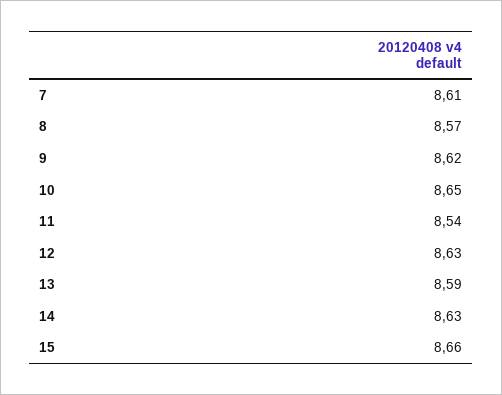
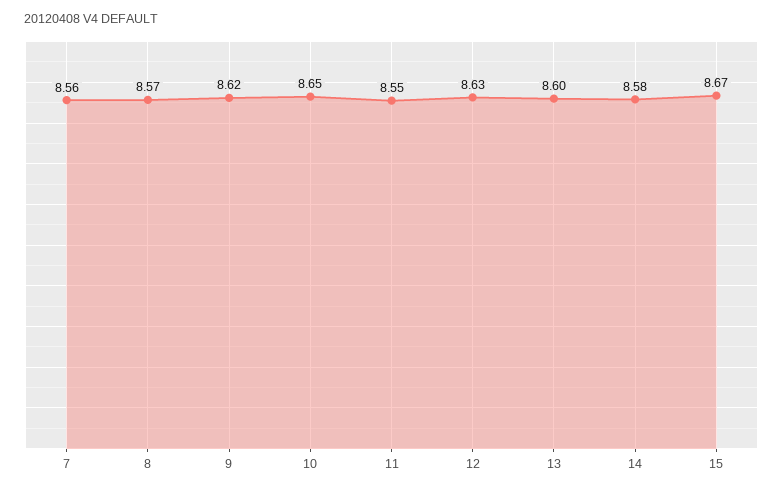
  {
-   "7": 8.61,
+   "7": 8.56,
    "8": 8.57,
    "9": 8.62,
    "10": 8.65,
-   "11": 8.54,
+   "11": 8.55,
    "12": 8.63,
-   "13": 8.59,
+   "13": 8.6,
-   "14": 8.63,
+   "14": 8.58,
-   "15": 8.66
+   "15": 8.67
  }

